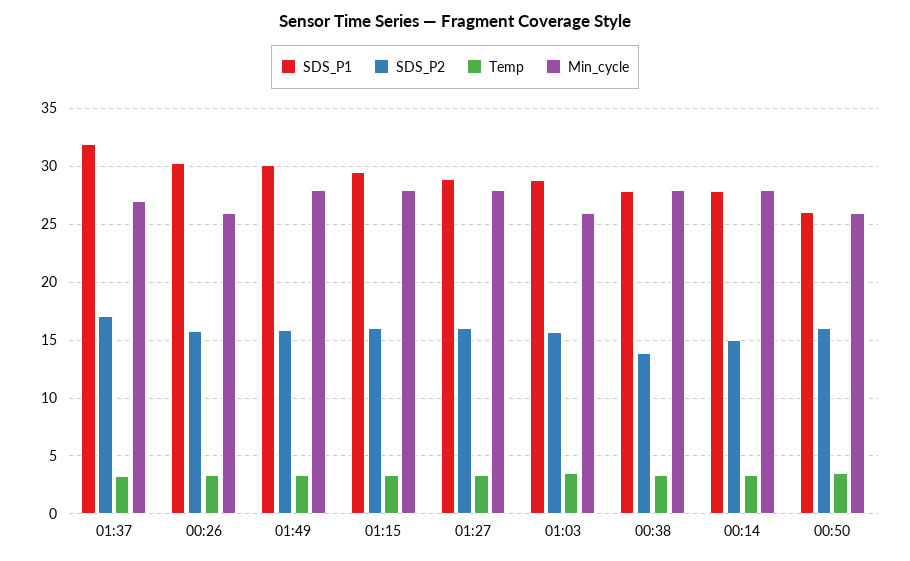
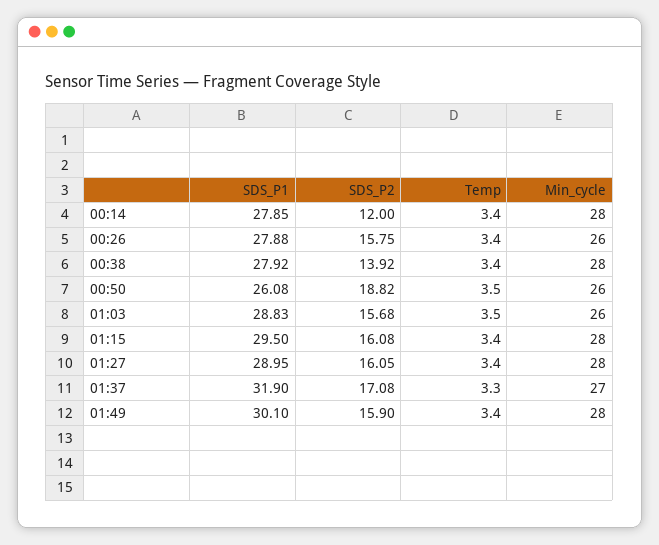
  {
    "SDS_P1": {
      "01:37": 31.9,
-     "00:26": 30,
+     "00:26": 27.88,
      "01:49": 30.1,
      "01:15": 29.5,
      "01:27": 28.95,
      "01:03": 28.83,
      "00:38": 27.92,
      "00:14": 27.85,
      "00:50": 26.08
    },
    "SDS_P2": {
      "01:37": 17.08,
      "00:26": 15.75,
      "01:49": 15.9,
      "01:15": 16.08,
      "01:27": 16.05,
      "01:03": 15.68,
      "00:38": 13.92,
-     "00:14": 15,
+     "00:14": 12,
-     "00:50": 16
+     "00:50": 18.82
    },
    "Temp": {
      "01:37": 3.3,
      "00:26": 3.4,
      "01:49": 3.4,
      "01:15": 3.4,
      "01:27": 3.4,
      "01:03": 3.5,
      "00:38": 3.4,
      "00:14": 3.4,
      "00:50": 3.5
    },
    "Min_cycle": {
      "01:37": 27,
      "00:26": 26,
      "01:49": 28,
      "01:15": 28,
      "01:27": 28,
      "01:03": 26,
      "00:38": 28,
      "00:14": 28,
      "00:50": 26
    }
  }

